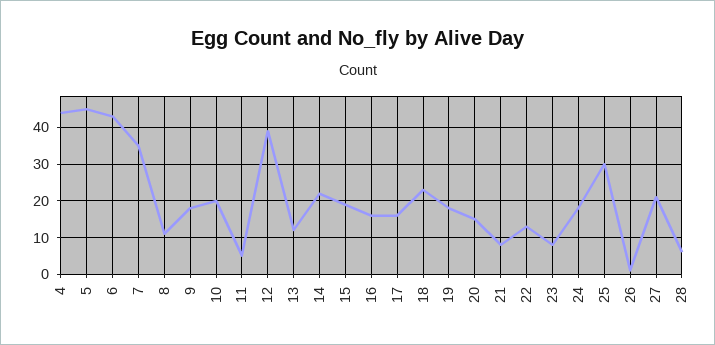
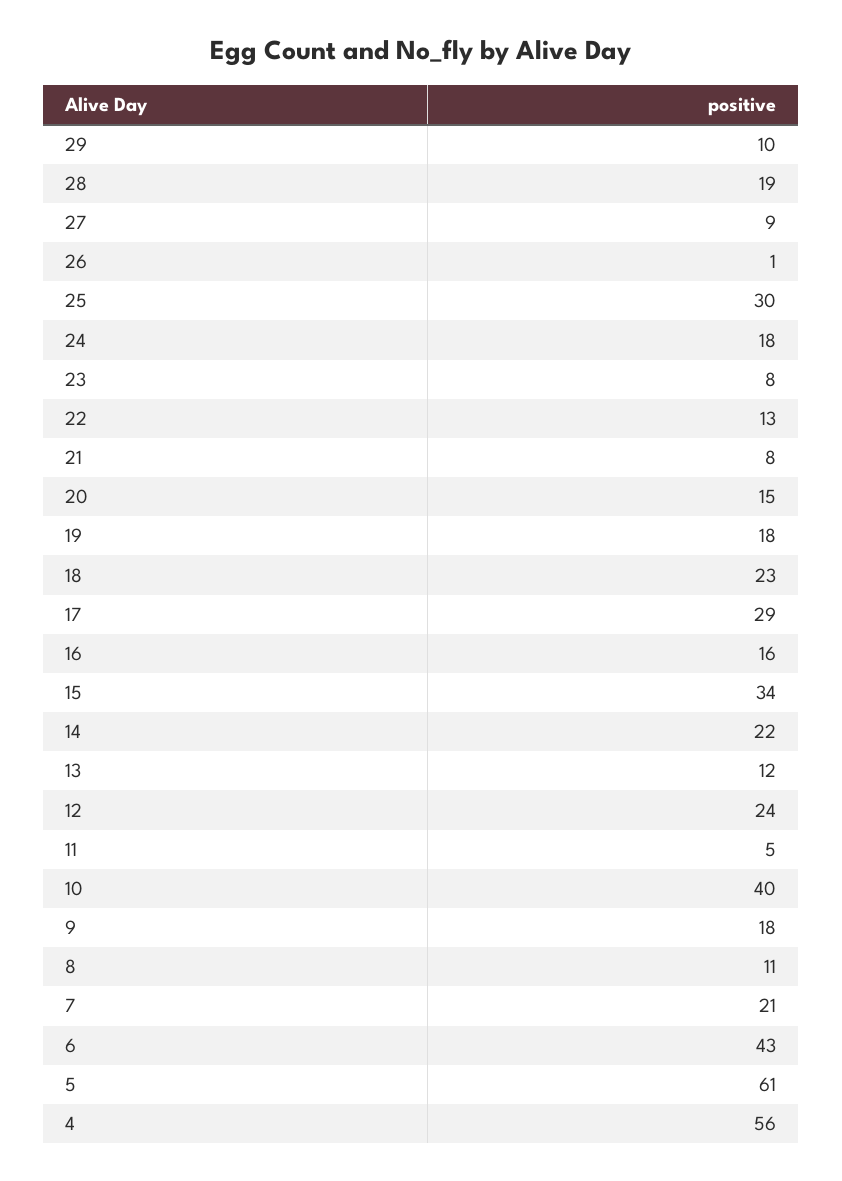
  {
-   "4": 45,
+   "4": 56,
-   "5": 45,
+   "5": 61,
    "6": 43,
-   "7": 35,
+   "7": 21,
    "8": 11,
    "9": 18,
-   "10": 20,
+   "10": 40,
    "11": 5,
-   "12": 40,
+   "12": 24,
    "13": 12,
    "14": 22,
-   "15": 20,
+   "15": 34,
    "16": 16,
-   "17": 15,
+   "17": 29,
    "18": 23,
    "19": 18,
    "20": 15,
    "21": 8,
    "22": 13,
    "23": 8,
    "24": 18,
    "25": 30,
    "26": 1,
-   "27": 20,
+   "27": 9,
-   "28": 5
+   "28": 19,
+   "29": 10
  }

